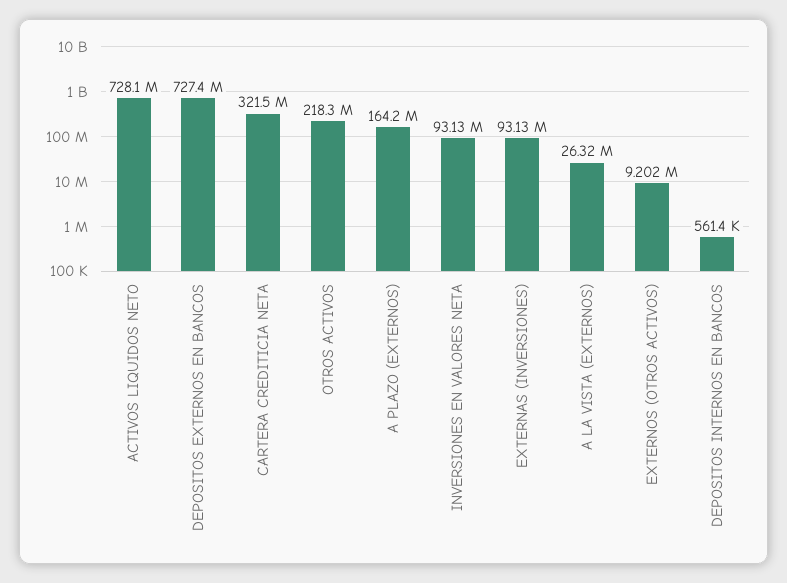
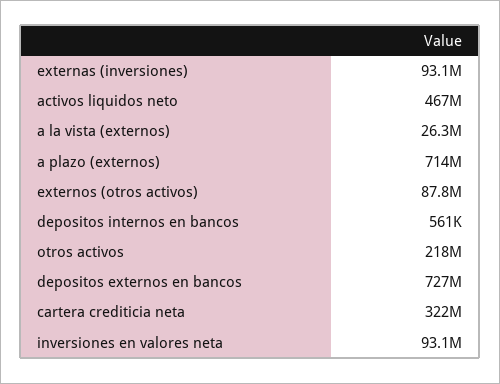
  {
-   "ACTIVOS LIQUIDOS NETO": 728100000,
+   "ACTIVOS LIQUIDOS NETO": 467000000,
    "DEPOSITOS EXTERNOS EN BANCOS": 727400000,
    "CARTERA CREDITICIA NETA": 321500000,
    "OTROS ACTIVOS": 218300000,
-   "A PLAZO (EXTERNOS)": 164200000,
+   "A PLAZO (EXTERNOS)": 714000000,
    "INVERSIONES EN VALORES NETA": 93130000,
    "EXTERNAS (INVERSIONES)": 93130000,
    "A LA VISTA (EXTERNOS)": 26320000,
-   "EXTERNOS (OTROS ACTIVOS)": 9202000,
+   "EXTERNOS (OTROS ACTIVOS)": 87800000,
    "DEPOSITOS INTERNOS EN BANCOS": 561400
  }

